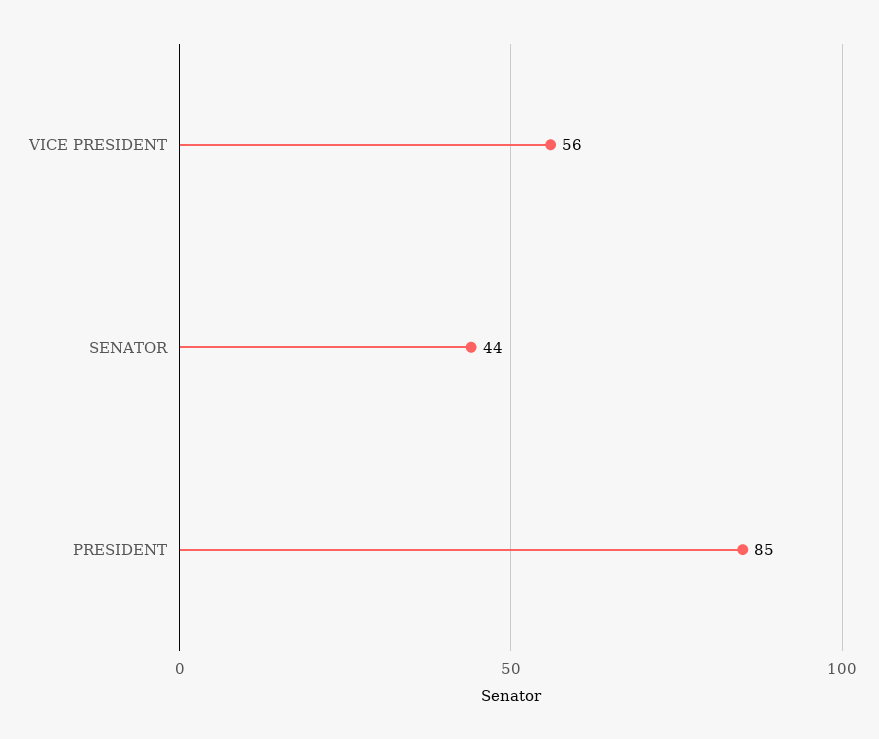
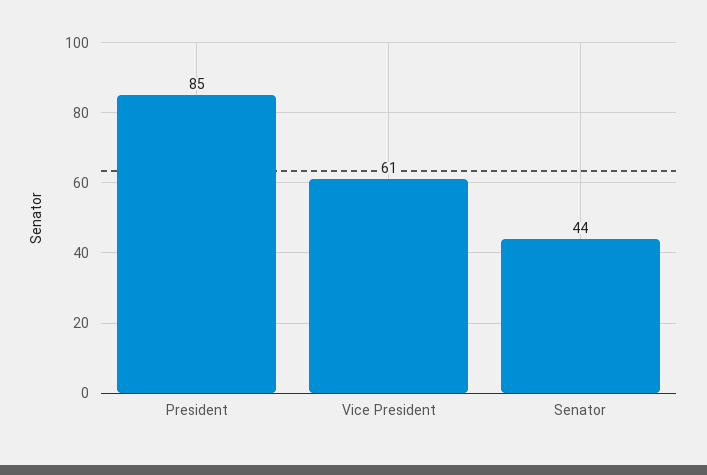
  {
-   "VICE PRESIDENT": 56,
+   "VICE PRESIDENT": 61,
    "SENATOR": 44,
    "PRESIDENT": 85
  }

